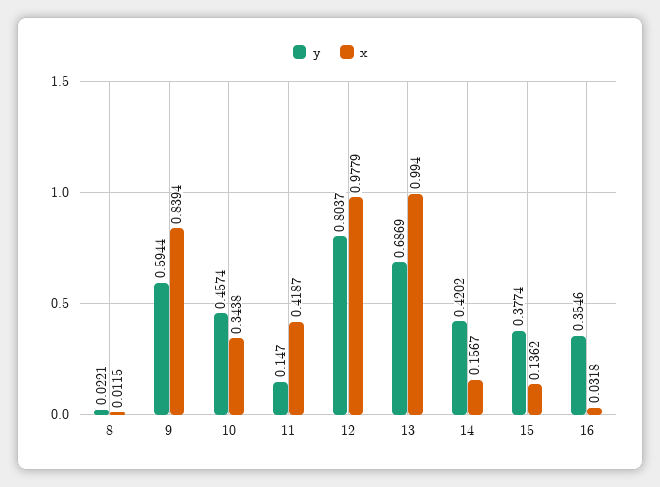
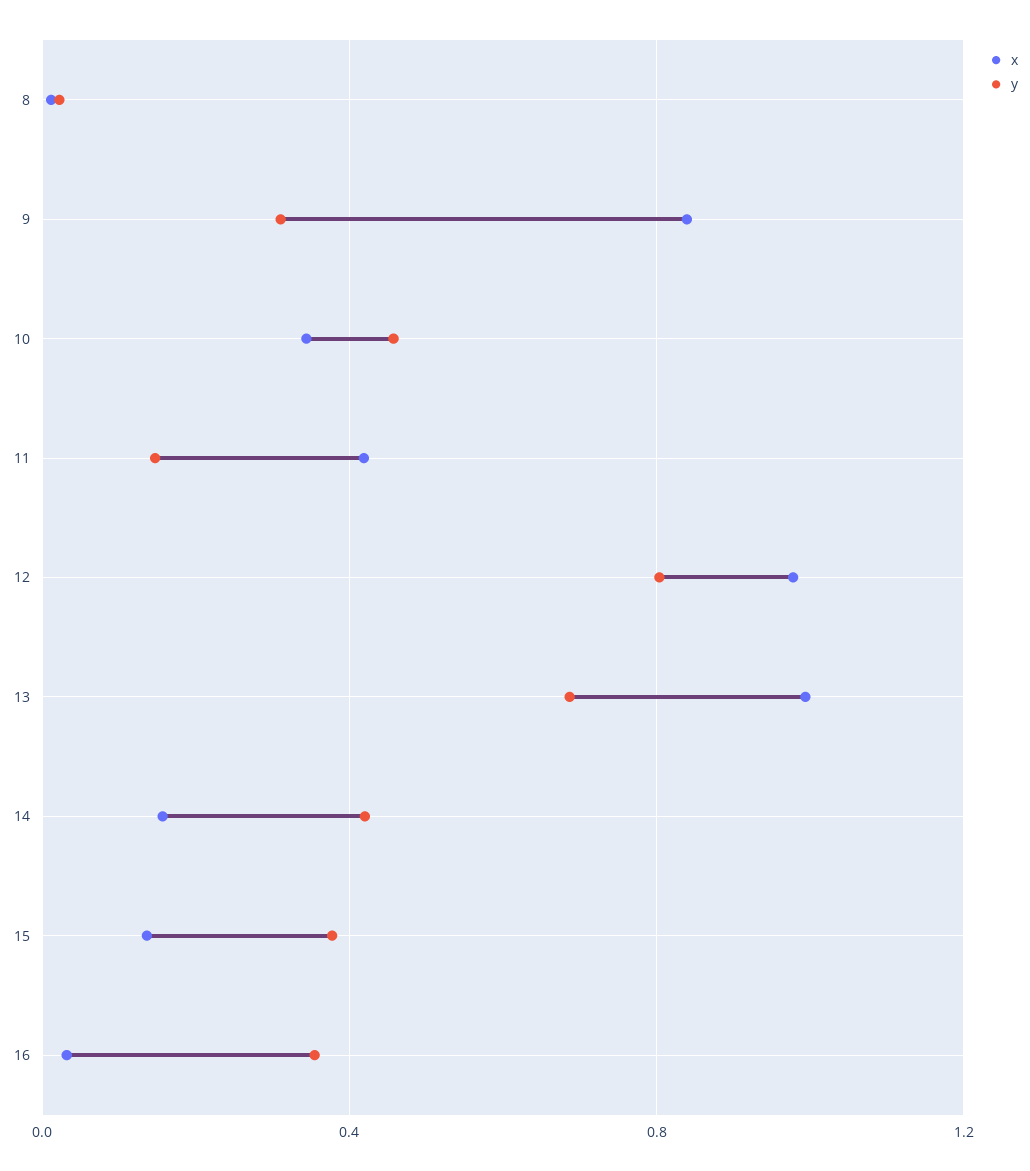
  {
    "y": {
      "8": 0.0221,
-     "9": 0.5944,
+     "9": 0.3,
      "10": 0.4574,
      "11": 0.147,
      "12": 0.8037,
      "13": 0.6869,
      "14": 0.4202,
      "15": 0.3774,
      "16": 0.3546
    },
    "x": {
      "8": 0.0115,
      "9": 0.8394,
      "10": 0.3438,
      "11": 0.4187,
      "12": 0.9779,
      "13": 0.994,
      "14": 0.1567,
      "15": 0.1362,
      "16": 0.0318
    }
  }

